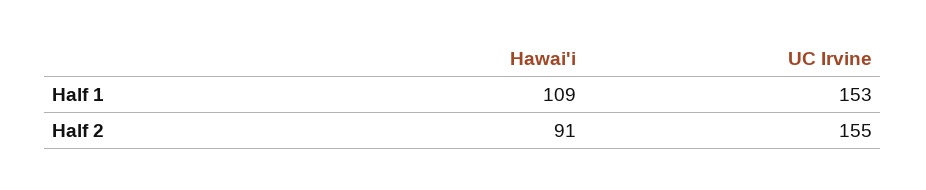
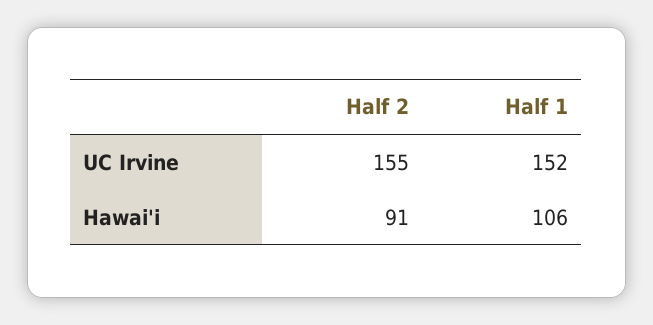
  {
    "Hawai'i": {
-     "Half 1": 109,
+     "Half 1": 106,
      "Half 2": 91
    },
    "UC Irvine": {
-     "Half 1": 153,
+     "Half 1": 152,
      "Half 2": 155
    }
  }

